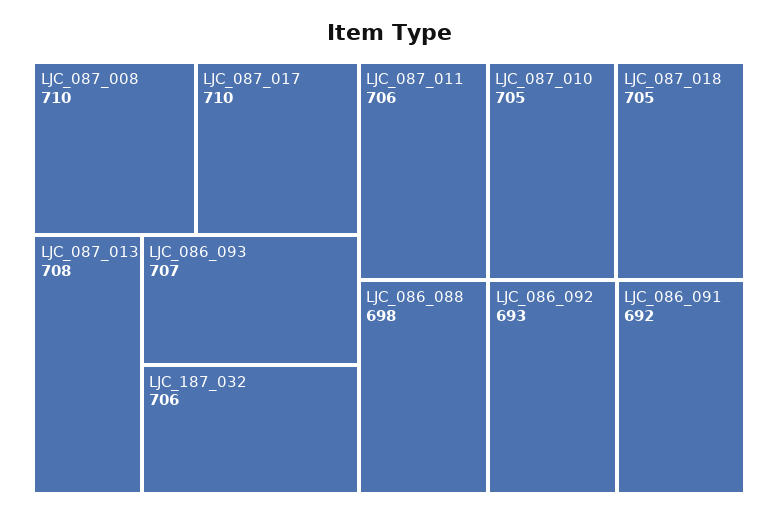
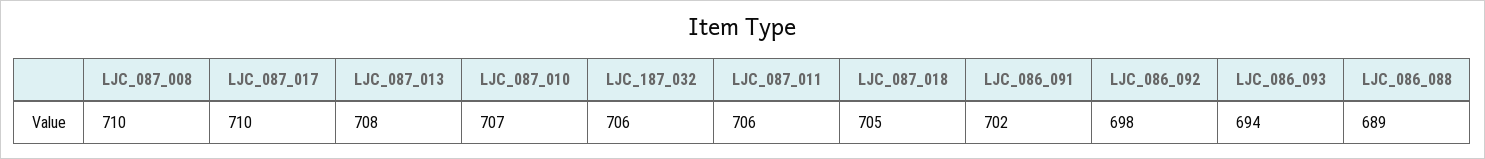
  {
    "LJC_087_008": 710,
    "LJC_087_017": 710,
    "LJC_087_013": 708,
-   "LJC_086_093": 707,
+   "LJC_086_093": 694,
    "LJC_187_032": 706,
    "LJC_087_011": 706,
-   "LJC_087_010": 705,
+   "LJC_087_010": 707,
    "LJC_087_018": 705,
-   "LJC_086_088": 698,
+   "LJC_086_088": 689,
-   "LJC_086_092": 693,
+   "LJC_086_092": 698,
-   "LJC_086_091": 692
+   "LJC_086_091": 702
  }

